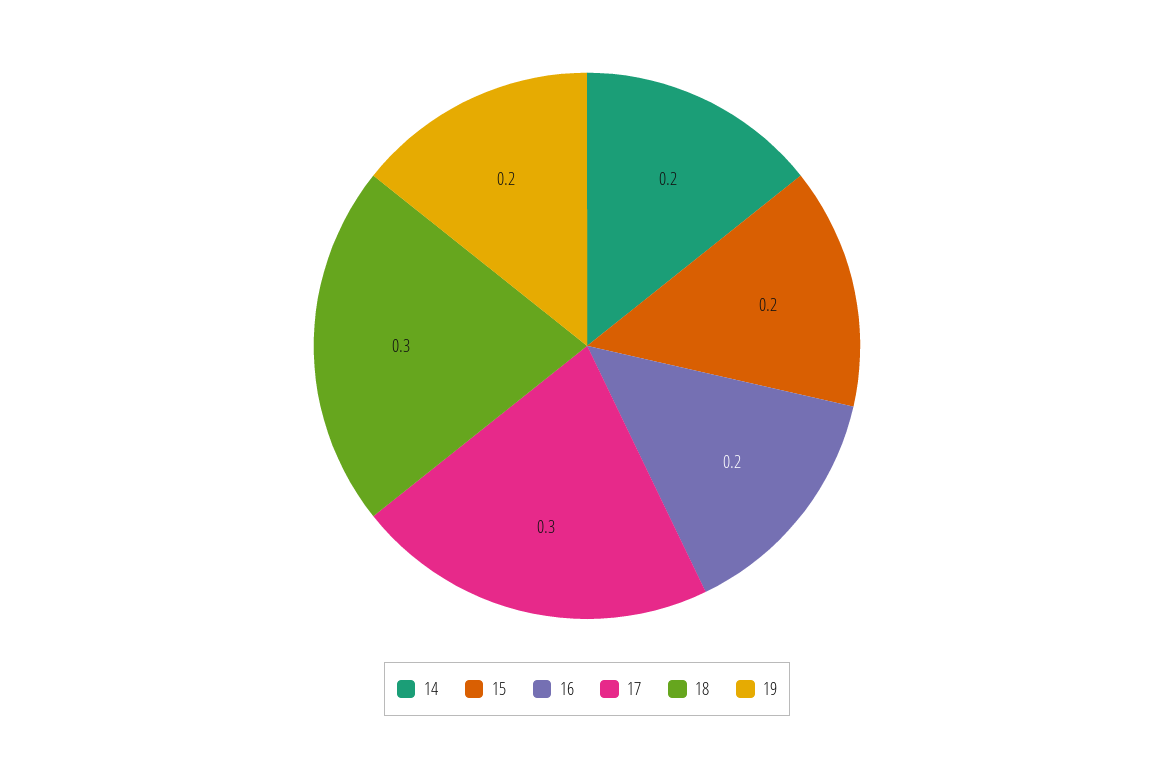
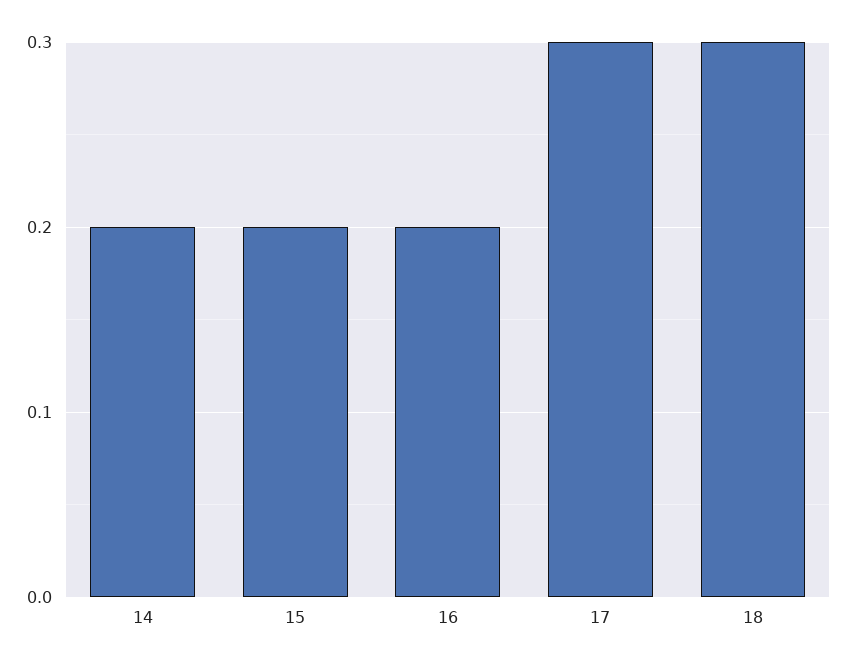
  {
    "14": 0.2,
    "15": 0.2,
    "16": 0.2,
    "17": 0.3,
-   "18": 0.3,
+   "18": 0.3
-   "19": 0.2
  }

